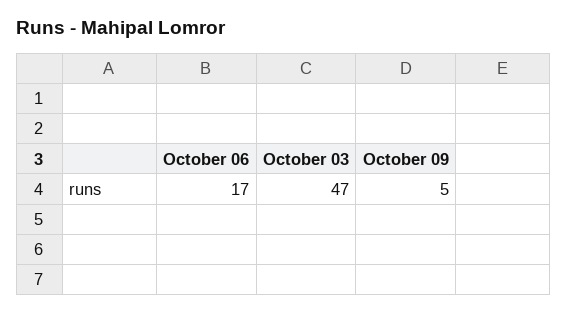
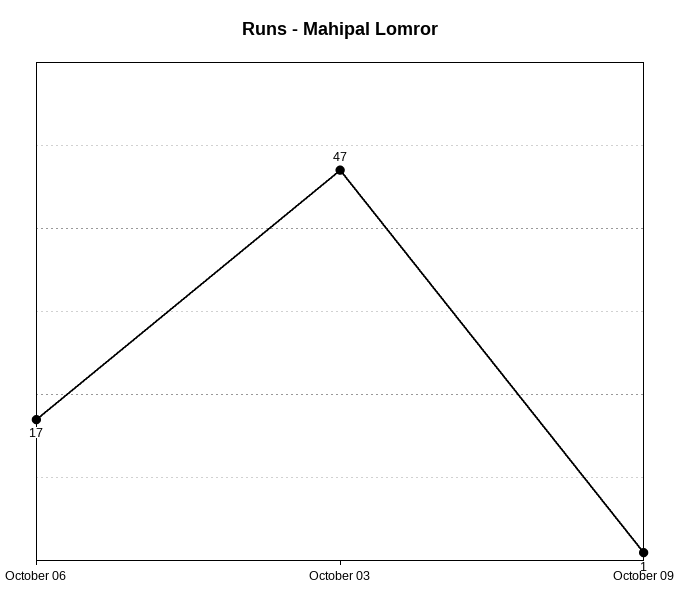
  {
    "October 06": 17,
    "October 03": 47,
-   "October 09": 5
+   "October 09": 1
  }

